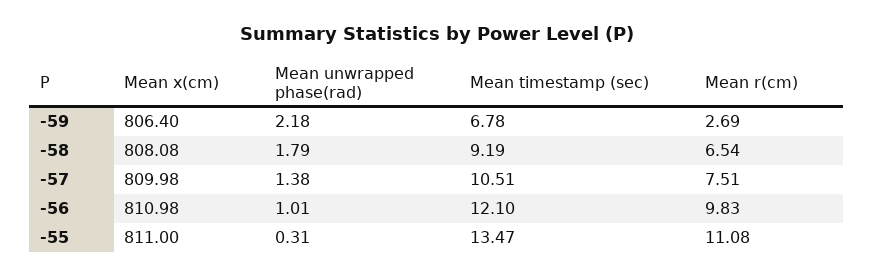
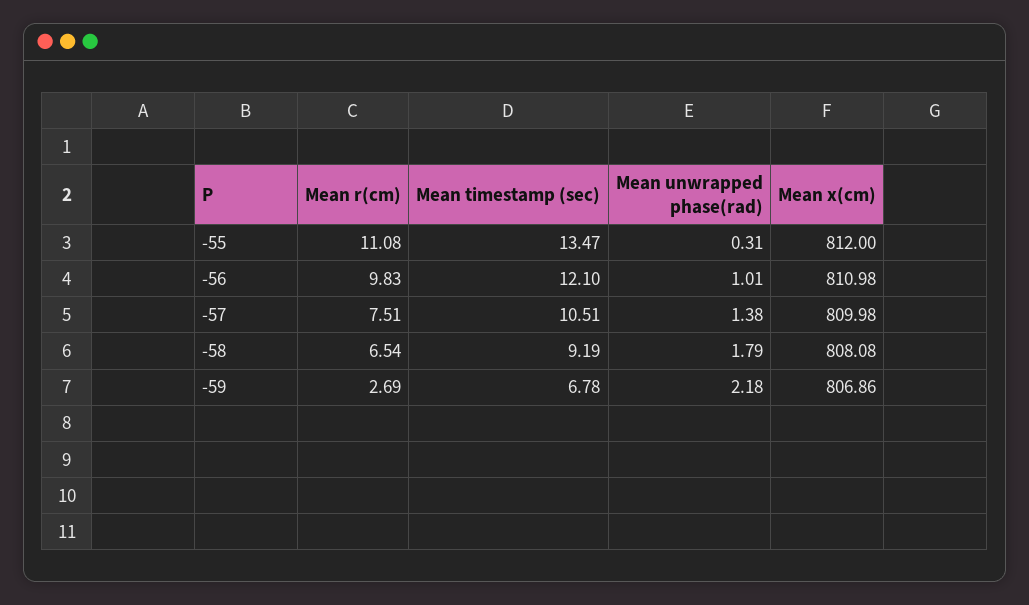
  {
    "Mean x(cm)": {
-     "-59": 806.4,
+     "-59": 806.86,
      "-58": 808.08,
      "-57": 809.98,
      "-56": 810.98,
-     "-55": 811
+     "-55": 812
    },
    "Mean unwrapped phase(rad)": {
      "-59": 2.18,
      "-58": 1.79,
      "-57": 1.38,
      "-56": 1.01,
      "-55": 0.31
    },
    "Mean timestamp (sec)": {
      "-59": 6.78,
      "-58": 9.19,
      "-57": 10.51,
      "-56": 12.1,
      "-55": 13.47
    },
    "Mean r(cm)": {
      "-59": 2.69,
      "-58": 6.54,
      "-57": 7.51,
      "-56": 9.83,
      "-55": 11.08
    }
  }

